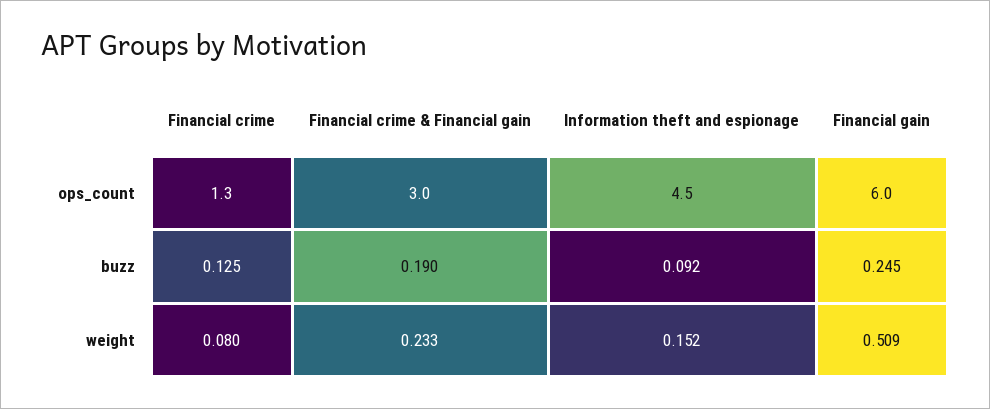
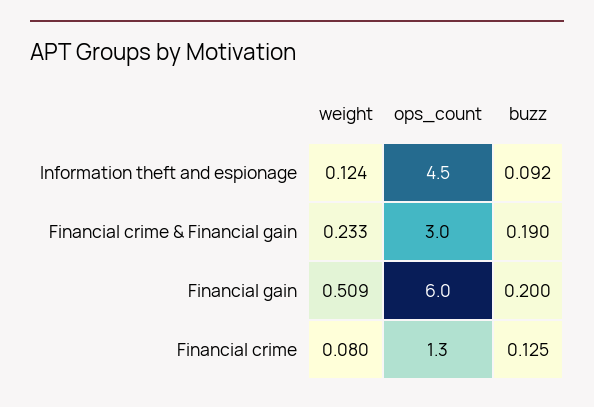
  {
    "Financial crime": {
      "ops_count": 1.3,
      "buzz": 0.125,
      "weight": 0.08
    },
    "Financial crime & Financial gain": {
      "ops_count": 3,
      "buzz": 0.19,
      "weight": 0.233
    },
    "Information theft and espionage": {
      "ops_count": 4.5,
      "buzz": 0.092,
-     "weight": 0.152
+     "weight": 0.124
    },
    "Financial gain": {
      "ops_count": 6,
-     "buzz": 0.245,
+     "buzz": 0.2,
      "weight": 0.509
    }
  }

